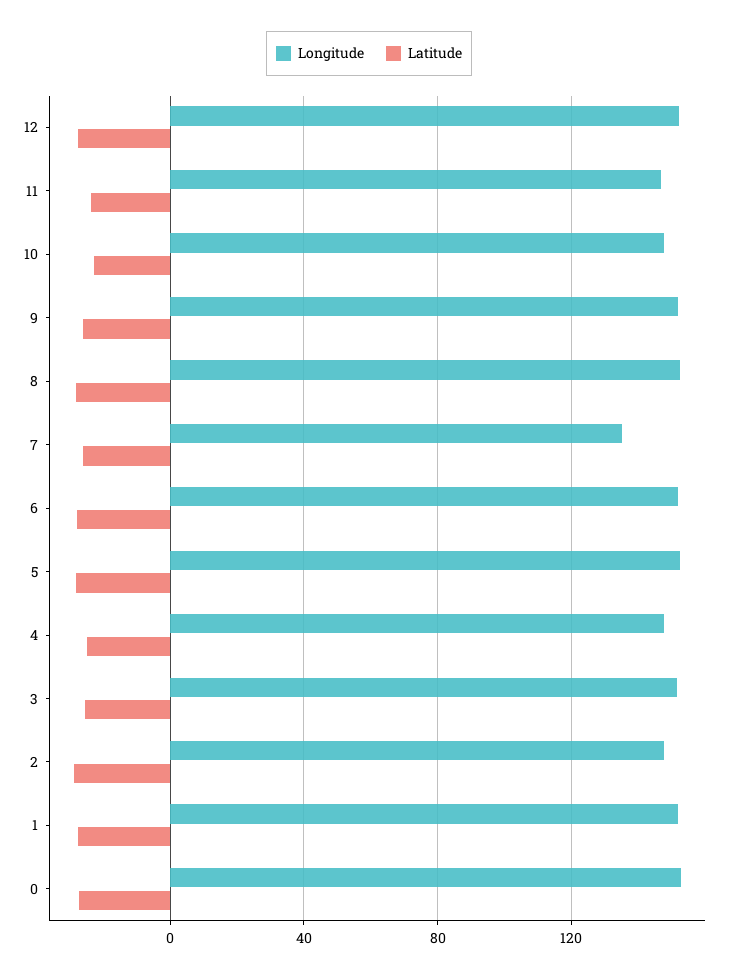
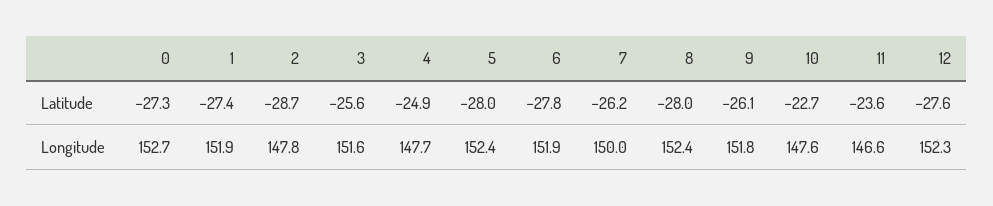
  {
    "Longitude": {
      "12": 152.3,
      "11": 146.6,
      "10": 147.6,
      "9": 151.8,
      "8": 152.4,
-     "7": 135,
+     "7": 150,
      "6": 151.9,
      "5": 152.4,
      "4": 147.7,
      "3": 151.6,
      "2": 147.8,
      "1": 151.9,
      "0": 152.7
    },
    "Latitude": {
      "12": -27.6,
      "11": -23.6,
      "10": -22.7,
      "9": -26.1,
      "8": -28,
      "7": -26.2,
      "6": -27.8,
      "5": -28,
      "4": -24.9,
      "3": -25.6,
      "2": -28.7,
      "1": -27.4,
      "0": -27.3
    }
  }

